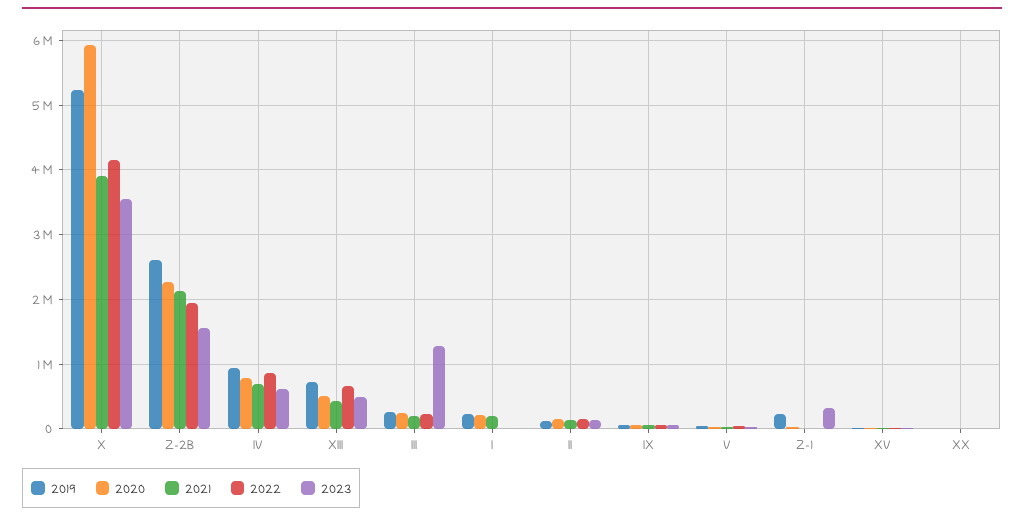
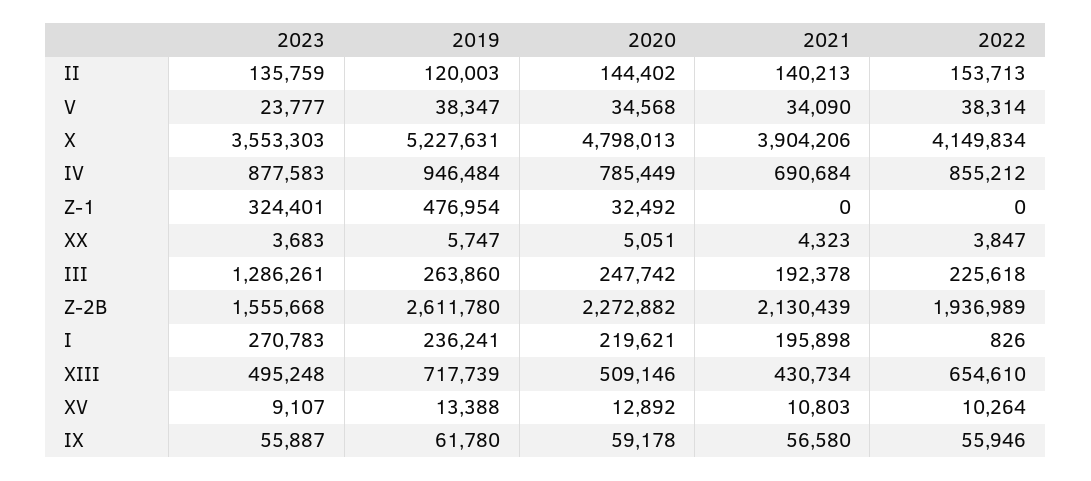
  {
    "2019": {
      "X": 5227631,
      "Z-2B": 2611780,
      "IV": 946484,
      "XIII": 717739,
      "III": 263860,
      "I": 236241,
      "II": 120003,
      "IX": 61780,
      "V": 38347,
-     "Z-1": 200000,
+     "Z-1": 476954,
      "XV": 13388,
      "XX": 5747
    },
    "2020": {
-     "X": 5900000,
+     "X": 4798013,
      "Z-2B": 2272882,
      "IV": 785449,
      "XIII": 509146,
      "III": 247742,
      "I": 219621,
      "II": 144402,
      "IX": 59178,
      "V": 34568,
      "Z-1": 32492,
      "XV": 12892,
      "XX": 5051
    },
    "2021": {
      "X": 3904206,
      "Z-2B": 2130439,
      "IV": 690684,
      "XIII": 430734,
      "III": 192378,
      "I": 195898,
      "II": 140213,
      "IX": 56580,
      "V": 34090,
      "Z-1": 0,
      "XV": 10803,
      "XX": 4323
    },
    "2022": {
      "X": 4149834,
      "Z-2B": 1936989,
      "IV": 855212,
      "XIII": 654610,
      "III": 225618,
      "I": 826,
      "II": 153713,
      "IX": 55946,
      "V": 38314,
      "Z-1": 0,
      "XV": 10264,
      "XX": 3847
    },
    "2023": {
      "X": 3553303,
      "Z-2B": 1555668,
-     "IV": 600000,
+     "IV": 877583,
      "XIII": 495248,
      "III": 1286261,
-     "I": 0,
+     "I": 270783,
      "II": 135759,
      "IX": 55887,
      "V": 23777,
      "Z-1": 324401,
      "XV": 9107,
      "XX": 3683
    }
  }

